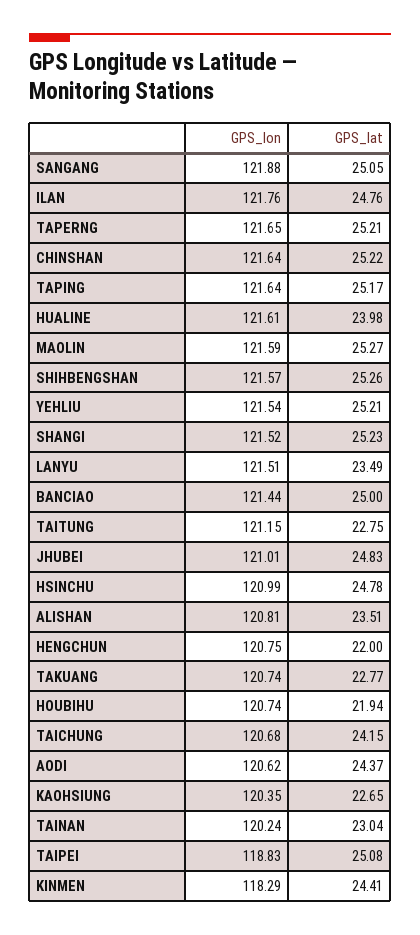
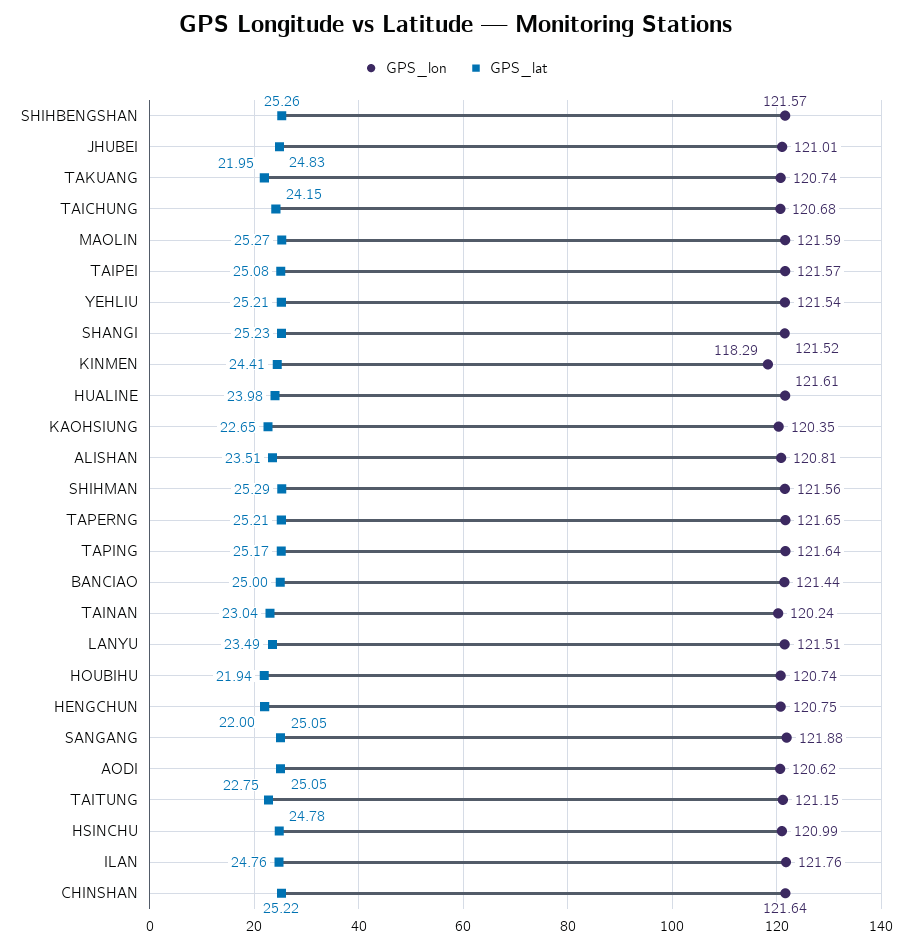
  {
    "GPS_lon": {
      "SANGANG": 121.88,
      "ILAN": 121.76,
      "TAPERNG": 121.65,
      "CHINSHAN": 121.64,
      "TAPING": 121.64,
      "HUALINE": 121.61,
      "MAOLIN": 121.59,
      "SHIHBENGSHAN": 121.57,
      "YEHLIU": 121.54,
      "SHANGI": 121.52,
      "LANYU": 121.51,
      "BANCIAO": 121.44,
      "TAITUNG": 121.15,
      "JHUBEI": 121.01,
      "HSINCHU": 120.99,
      "ALISHAN": 120.81,
      "HENGCHUN": 120.75,
      "TAKUANG": 120.74,
      "HOUBIHU": 120.74,
      "TAICHUNG": 120.68,
      "AODI": 120.62,
      "KAOHSIUNG": 120.35,
      "TAINAN": 120.24,
-     "TAIPEI": 118.83,
+     "TAIPEI": 121.57,
-     "KINMEN": 118.29
+     "KINMEN": 118.29,
+     "SHIHMAN": 121.56
    },
    "GPS_lat": {
      "SANGANG": 25.05,
      "ILAN": 24.76,
      "TAPERNG": 25.21,
      "CHINSHAN": 25.22,
      "TAPING": 25.17,
      "HUALINE": 23.98,
      "MAOLIN": 25.27,
      "SHIHBENGSHAN": 25.26,
      "YEHLIU": 25.21,
      "SHANGI": 25.23,
      "LANYU": 23.49,
      "BANCIAO": 25,
      "TAITUNG": 22.75,
      "JHUBEI": 24.83,
      "HSINCHU": 24.78,
      "ALISHAN": 23.51,
      "HENGCHUN": 22,
-     "TAKUANG": 22.77,
+     "TAKUANG": 21.95,
      "HOUBIHU": 21.94,
      "TAICHUNG": 24.15,
-     "AODI": 24.37,
+     "AODI": 25.05,
      "KAOHSIUNG": 22.65,
      "TAINAN": 23.04,
      "TAIPEI": 25.08,
-     "KINMEN": 24.41
+     "KINMEN": 24.41,
+     "SHIHMAN": 25.29
    }
  }

